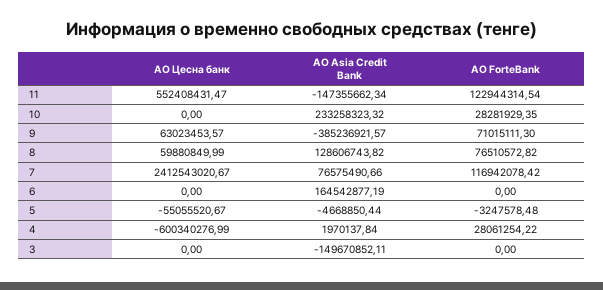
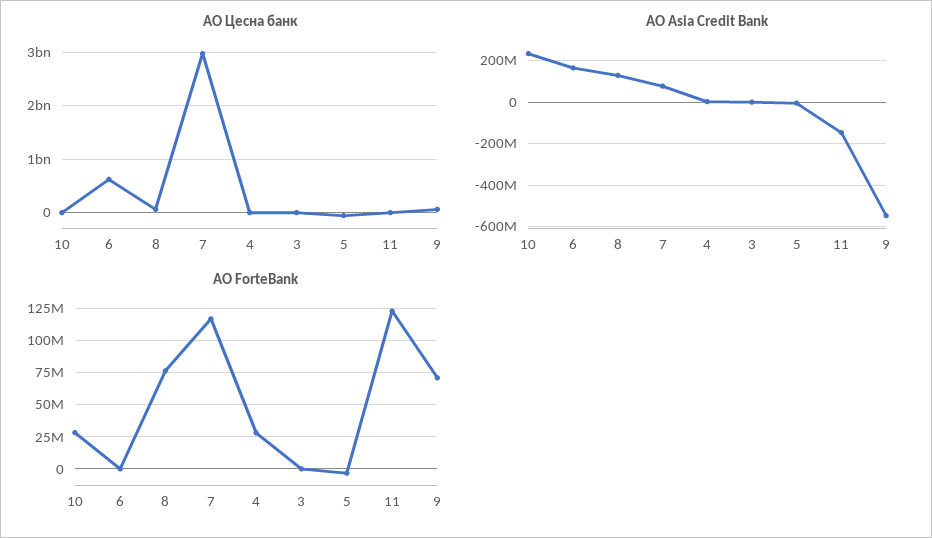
  {
    "АО Цесна банк": {
-     "11": 552408431.47,
+     "11": 0,
      "10": 0,
      "9": 63023453.57,
      "8": 59880849.99,
-     "7": 2412543020.67,
+     "7": 3000000000,
-     "6": 0,
+     "6": 600000000,
      "5": -55055520.67,
-     "4": -600340276.99,
+     "4": 0,
      "3": 0
    },
    "АО Asia Credit Bank": {
      "11": -147355662.34,
      "10": 233258323.32,
-     "9": -385236921.57,
+     "9": -550000000,
      "8": 128606743.82,
      "7": 76575490.66,
      "6": 164542877.19,
      "5": -4668850.44,
      "4": 1970137.84,
-     "3": -149670852.11
+     "3": 0
    },
    "АО ForteBank": {
      "11": 122944314.54,
      "10": 28281929.35,
      "9": 71015111.3,
      "8": 76510572.82,
      "7": 116942078.42,
      "6": 0,
      "5": -3247578.48,
      "4": 28061254.22,
      "3": 0
    }
  }

